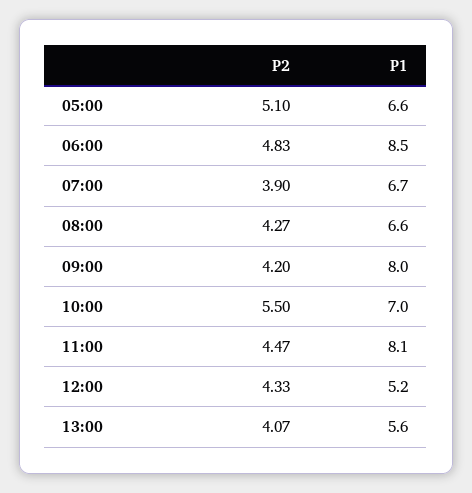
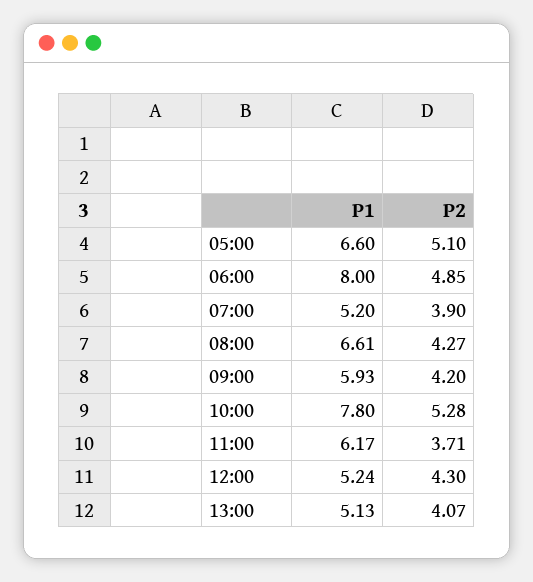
  {
    "P2": {
      "05:00": 5.1,
-     "06:00": 4.83,
+     "06:00": 4.85,
      "07:00": 3.9,
      "08:00": 4.27,
      "09:00": 4.2,
-     "10:00": 5.5,
+     "10:00": 5.28,
-     "11:00": 4.47,
+     "11:00": 3.71,
-     "12:00": 4.33,
+     "12:00": 4.3,
      "13:00": 4.07
    },
    "P1": {
      "05:00": 6.6,
-     "06:00": 8.5,
+     "06:00": 8,
-     "07:00": 6.7,
+     "07:00": 5.2,
      "08:00": 6.61,
-     "09:00": 8,
+     "09:00": 5.93,
-     "10:00": 7,
+     "10:00": 7.8,
-     "11:00": 8.1,
+     "11:00": 6.17,
      "12:00": 5.24,
-     "13:00": 5.6
+     "13:00": 5.13
    }
  }

